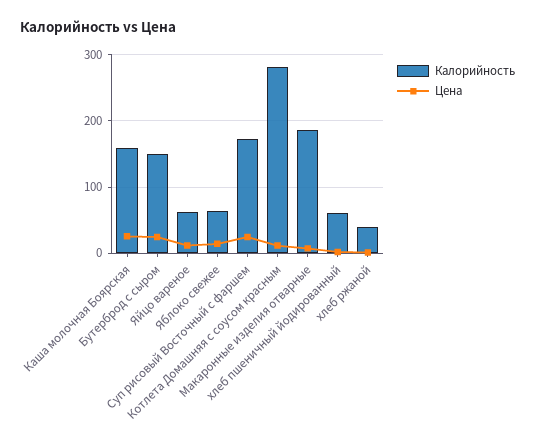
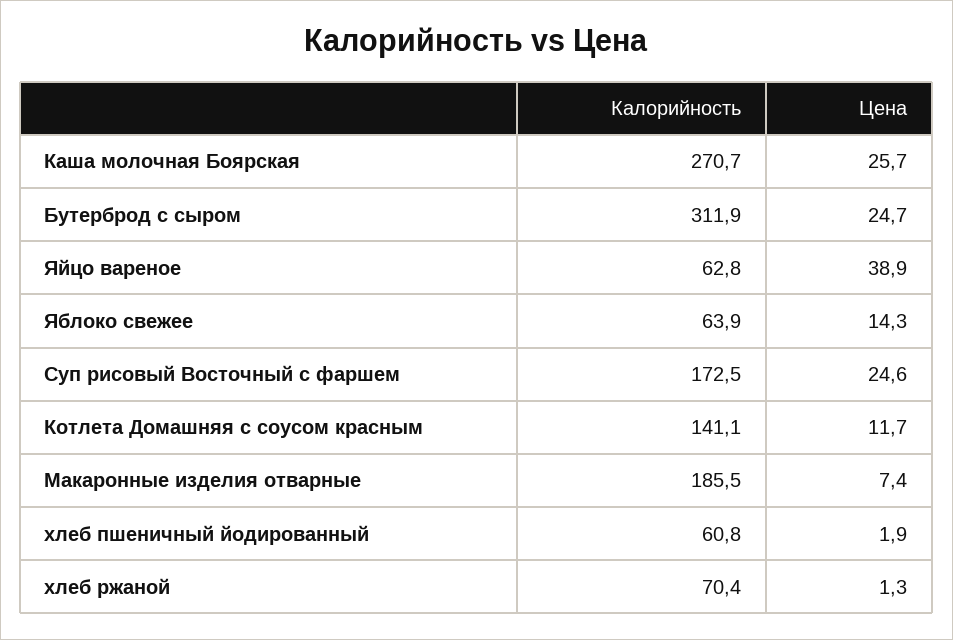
  {
    "Калорийность": {
-     "Каша молочная Боярская": 160,
+     "Каша молочная Боярская": 270.7,
-     "Бутерброд с сыром": 150,
+     "Бутерброд с сыром": 311.9,
      "Яйцо вареное": 62.8,
      "Яблоко свежее": 63.9,
      "Суп рисовый Восточный с фаршем": 172.5,
-     "Котлета Домашняя с соусом красным": 280,
+     "Котлета Домашняя с соусом красным": 141.1,
      "Макаронные изделия отварные": 185.5,
      "хлеб пшеничный йодированный": 60.8,
-     "хлеб ржаной": 40
+     "хлеб ржаной": 70.4
    },
    "Цена": {
      "Каша молочная Боярская": 25.7,
      "Бутерброд с сыром": 24.7,
-     "Яйцо вареное": 10,
+     "Яйцо вареное": 38.9,
      "Яблоко свежее": 14.3,
      "Суп рисовый Восточный с фаршем": 24.6,
      "Котлета Домашняя с соусом красным": 11.7,
      "Макаронные изделия отварные": 7.4,
      "хлеб пшеничный йодированный": 1.9,
      "хлеб ржаной": 1.3
    }
  }

